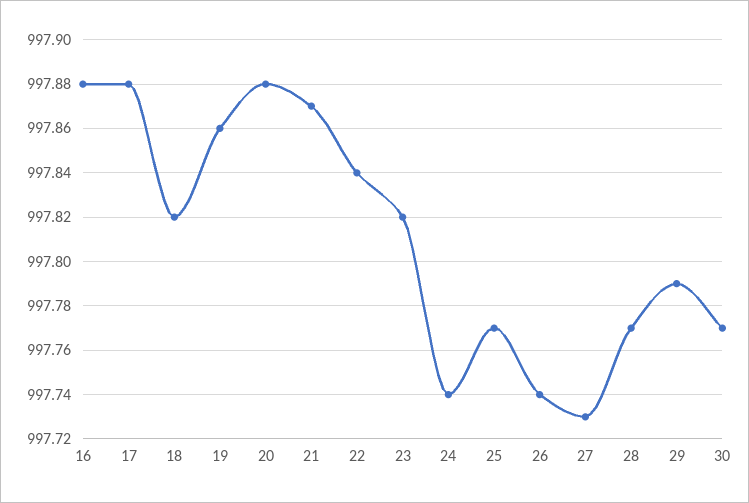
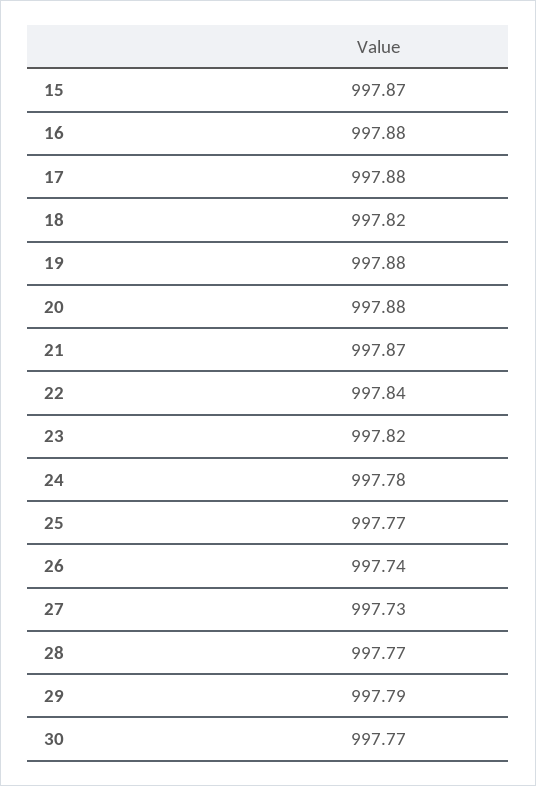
  {
    "16": 997.88,
    "17": 997.88,
    "18": 997.82,
-   "19": 997.86,
+   "19": 997.88,
    "20": 997.88,
    "21": 997.87,
    "22": 997.84,
    "23": 997.82,
-   "24": 997.74,
+   "24": 997.78,
    "25": 997.77,
    "26": 997.74,
    "27": 997.73,
    "28": 997.77,
    "29": 997.79,
-   "30": 997.77
+   "30": 997.77,
+   "15": 997.87
  }

